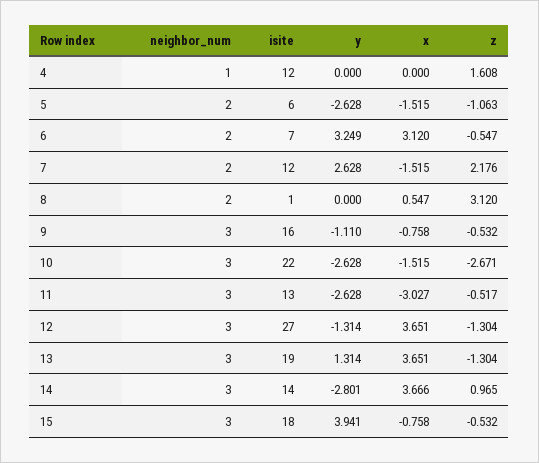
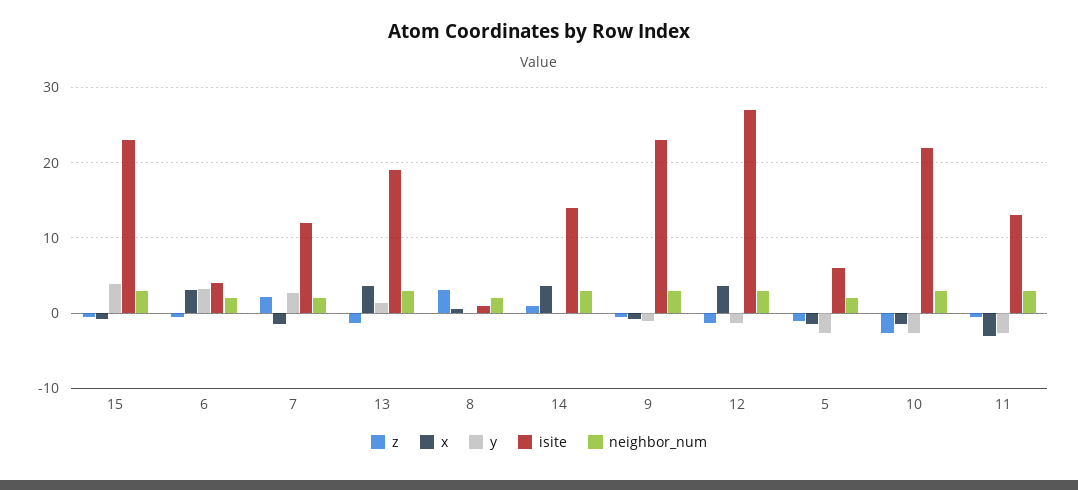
  {
    "neighbor_num": {
-     "4": 1,
      "5": 2,
      "6": 2,
      "7": 2,
      "8": 2,
      "9": 3,
      "10": 3,
      "11": 3,
      "12": 3,
      "13": 3,
      "14": 3,
      "15": 3
    },
    "isite": {
-     "4": 12,
      "5": 6,
-     "6": 7,
+     "6": 4,
      "7": 12,
      "8": 1,
-     "9": 16,
+     "9": 23,
      "10": 22,
      "11": 13,
      "12": 27,
      "13": 19,
      "14": 14,
-     "15": 18
+     "15": 23
    },
    "y": {
-     "4": 0,
      "5": -2.628,
      "6": 3.249,
      "7": 2.628,
      "8": 0,
      "9": -1.11,
      "10": -2.628,
      "11": -2.628,
      "12": -1.314,
      "13": 1.314,
-     "14": -2.801,
+     "14": 0,
      "15": 3.941
    },
    "x": {
-     "4": 0,
      "5": -1.515,
      "6": 3.12,
      "7": -1.515,
      "8": 0.547,
      "9": -0.758,
      "10": -1.515,
      "11": -3.027,
      "12": 3.651,
      "13": 3.651,
      "14": 3.666,
      "15": -0.758
    },
    "z": {
-     "4": 1.608,
      "5": -1.063,
      "6": -0.547,
      "7": 2.176,
      "8": 3.12,
      "9": -0.532,
      "10": -2.671,
      "11": -0.517,
      "12": -1.304,
      "13": -1.304,
      "14": 0.965,
      "15": -0.532
    }
  }

